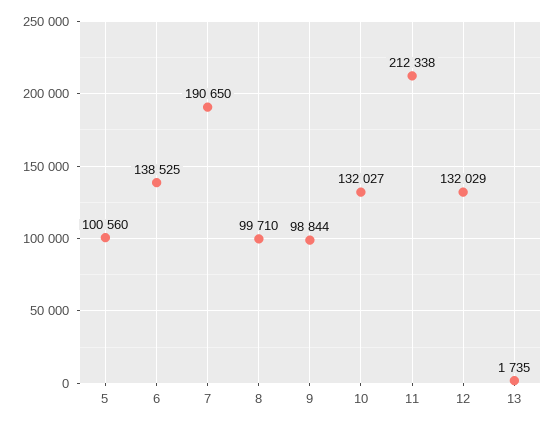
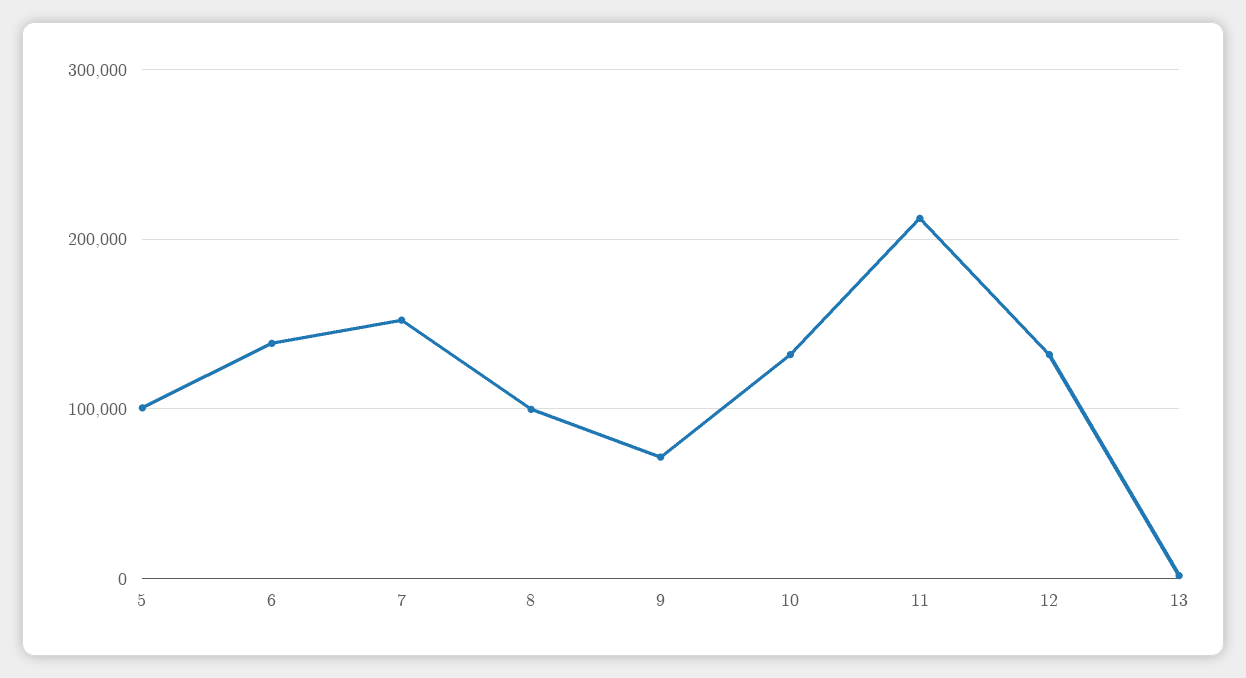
  {
    "5": 100560,
    "6": 138525,
-   "7": 190650,
+   "7": 150000,
    "8": 99710,
-   "9": 98844,
+   "9": 70000,
    "10": 132027,
    "11": 212338,
    "12": 132029,
    "13": 1735
  }

